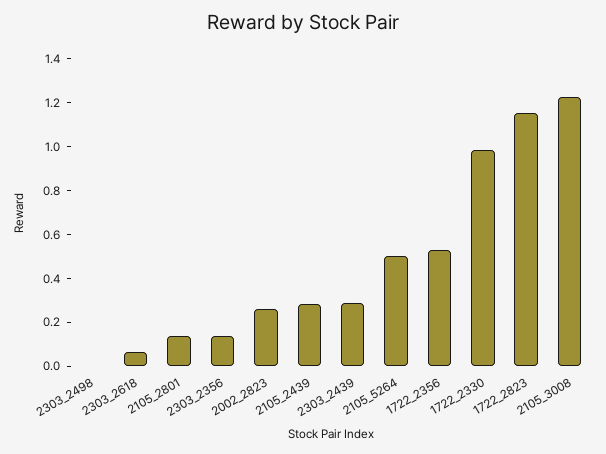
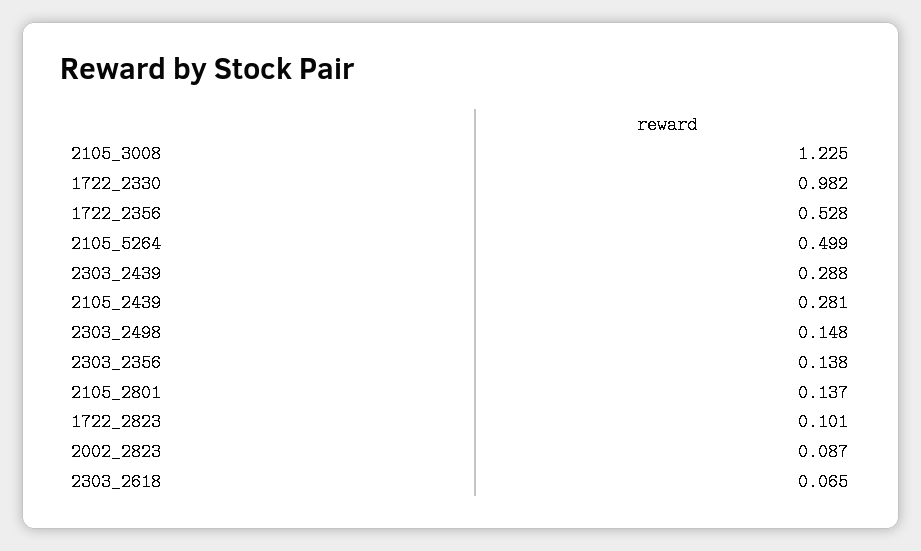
  {
-   "2303_2498": 0,
+   "2303_2498": 0.148,
    "2303_2618": 0.065,
    "2105_2801": 0.137,
    "2303_2356": 0.138,
-   "2002_2823": 0.25,
+   "2002_2823": 0.087,
    "2105_2439": 0.281,
    "2303_2439": 0.288,
    "2105_5264": 0.499,
    "1722_2356": 0.528,
    "1722_2330": 0.982,
-   "1722_2823": 1.15,
+   "1722_2823": 0.101,
    "2105_3008": 1.225
  }

